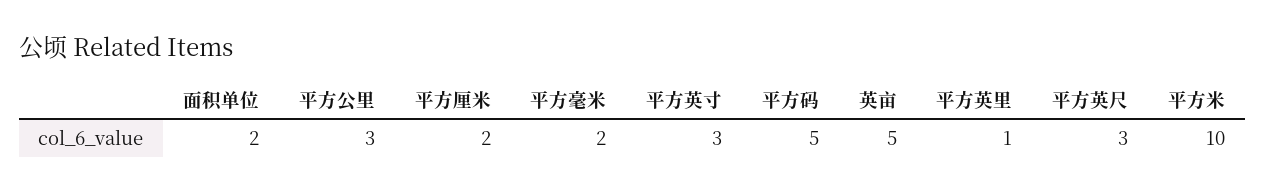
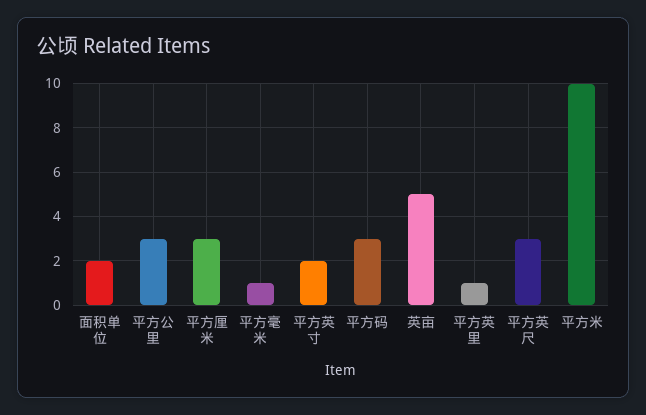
  {
    "面积单位": 2,
    "平方公里": 3,
-   "平方厘米": 2,
+   "平方厘米": 3,
-   "平方毫米": 2,
+   "平方毫米": 1,
-   "平方英寸": 3,
+   "平方英寸": 2,
-   "平方码": 5,
+   "平方码": 3,
    "英亩": 5,
    "平方英里": 1,
    "平方英尺": 3,
    "平方米": 10
  }

